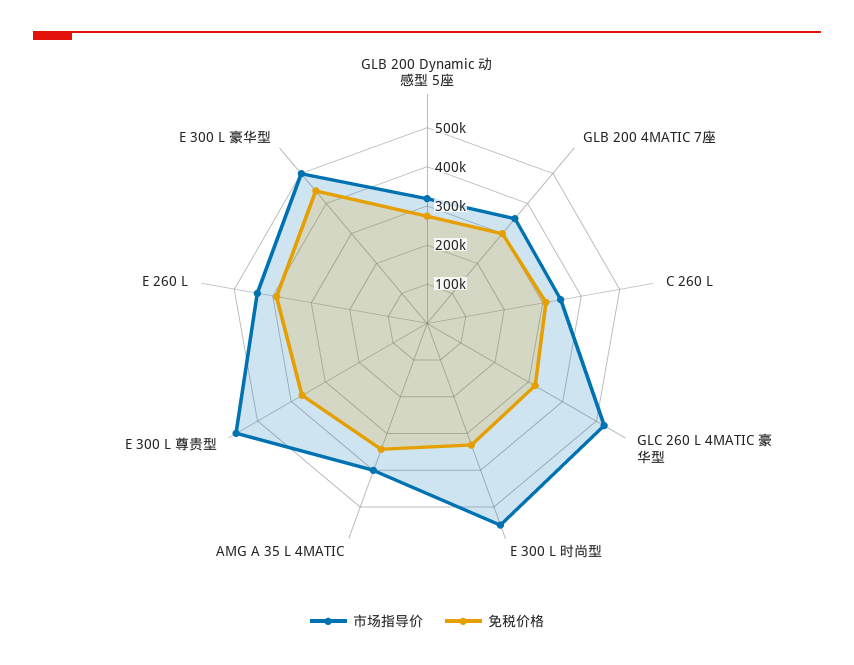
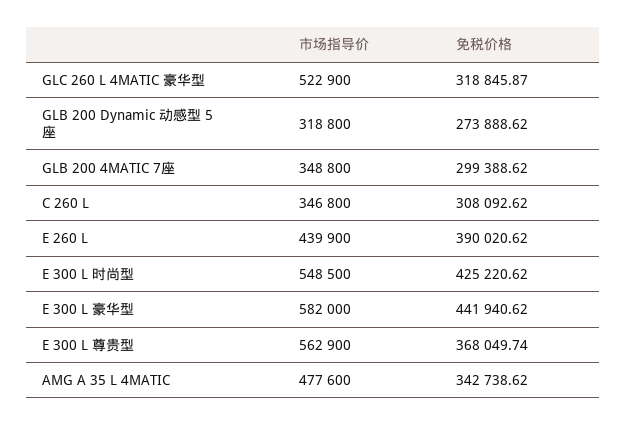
  {
    "市场指导价": {
      "GLB 200 Dynamic 动感型 5座": 318800,
      "GLB 200 4MATIC 7座": 348800,
      "C 260 L": 346800,
      "GLC 260 L 4MATIC 豪华型": 522900,
      "E 300 L 时尚型": 548500,
-     "AMG A 35 L 4MATIC": 400000,
+     "AMG A 35 L 4MATIC": 477600,
      "E 300 L 尊贵型": 562900,
      "E 260 L": 439900,
-     "E 300 L 豪华型": 500000
+     "E 300 L 豪华型": 582000
    },
    "免税价格": {
      "GLB 200 Dynamic 动感型 5座": 273888.62,
      "GLB 200 4MATIC 7座": 299388.62,
      "C 260 L": 308092.62,
      "GLC 260 L 4MATIC 豪华型": 318845.87,
-     "E 300 L 时尚型": 325000,
+     "E 300 L 时尚型": 425220.62,
      "AMG A 35 L 4MATIC": 342738.62,
      "E 300 L 尊贵型": 368049.74,
      "E 260 L": 390020.62,
      "E 300 L 豪华型": 441940.62
    }
  }

